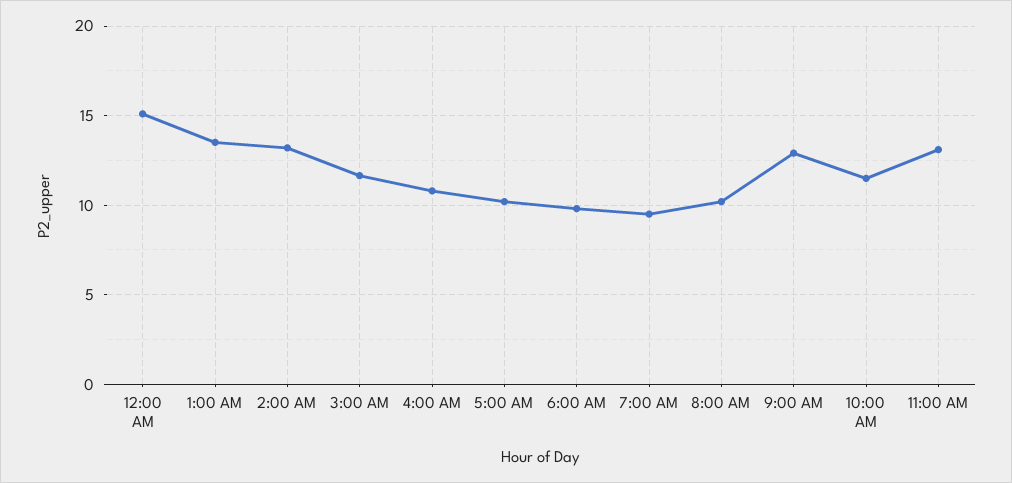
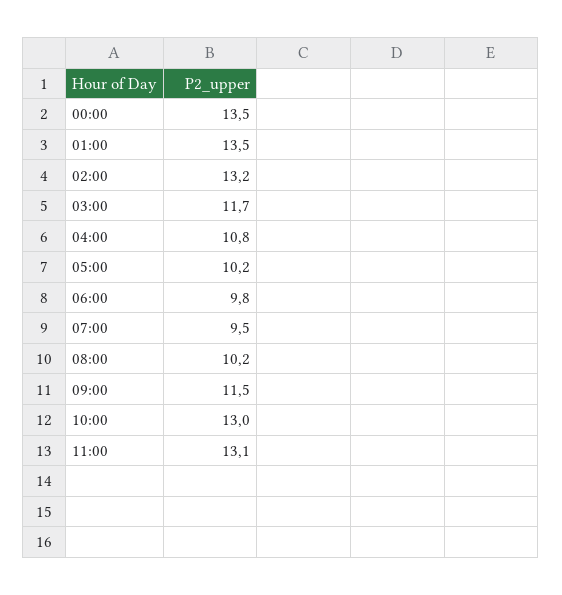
  {
-   "12:00 AM": 15,
+   "12:00 AM": 13.5,
    "1:00 AM": 13.5,
    "2:00 AM": 13.2,
    "3:00 AM": 11.7,
    "4:00 AM": 10.8,
    "5:00 AM": 10.2,
    "6:00 AM": 9.8,
    "7:00 AM": 9.5,
    "8:00 AM": 10.2,
-   "9:00 AM": 13,
+   "9:00 AM": 11.5,
-   "10:00 AM": 11.5,
+   "10:00 AM": 13,
    "11:00 AM": 13.1
  }

